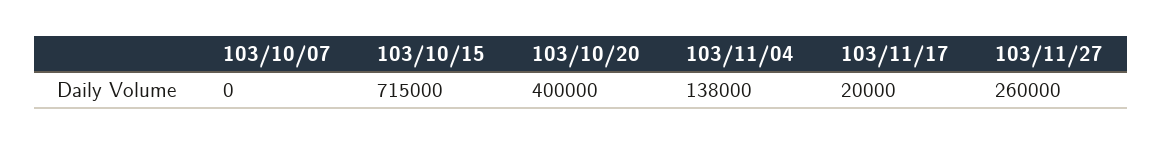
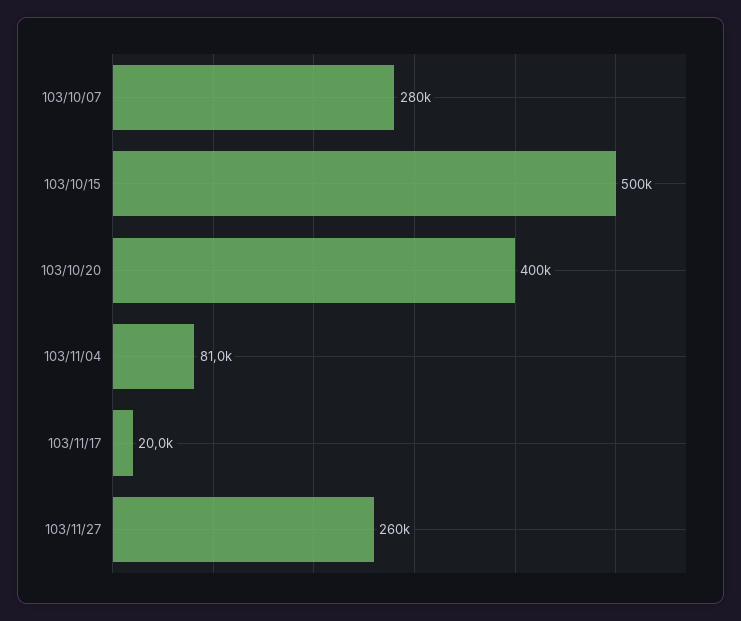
  {
-   "103/10/07": 0,
+   "103/10/07": 280000,
-   "103/10/15": 715000,
+   "103/10/15": 500000,
    "103/10/20": 400000,
-   "103/11/04": 138000,
+   "103/11/04": 81000,
    "103/11/17": 20000,
    "103/11/27": 260000
  }

